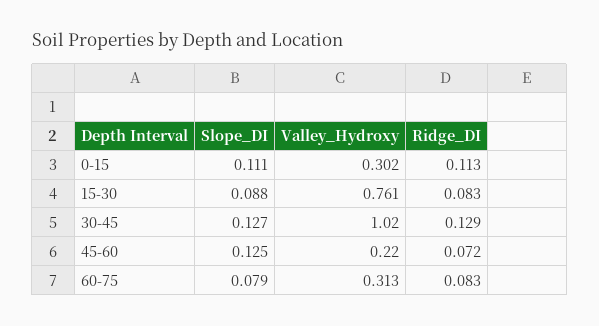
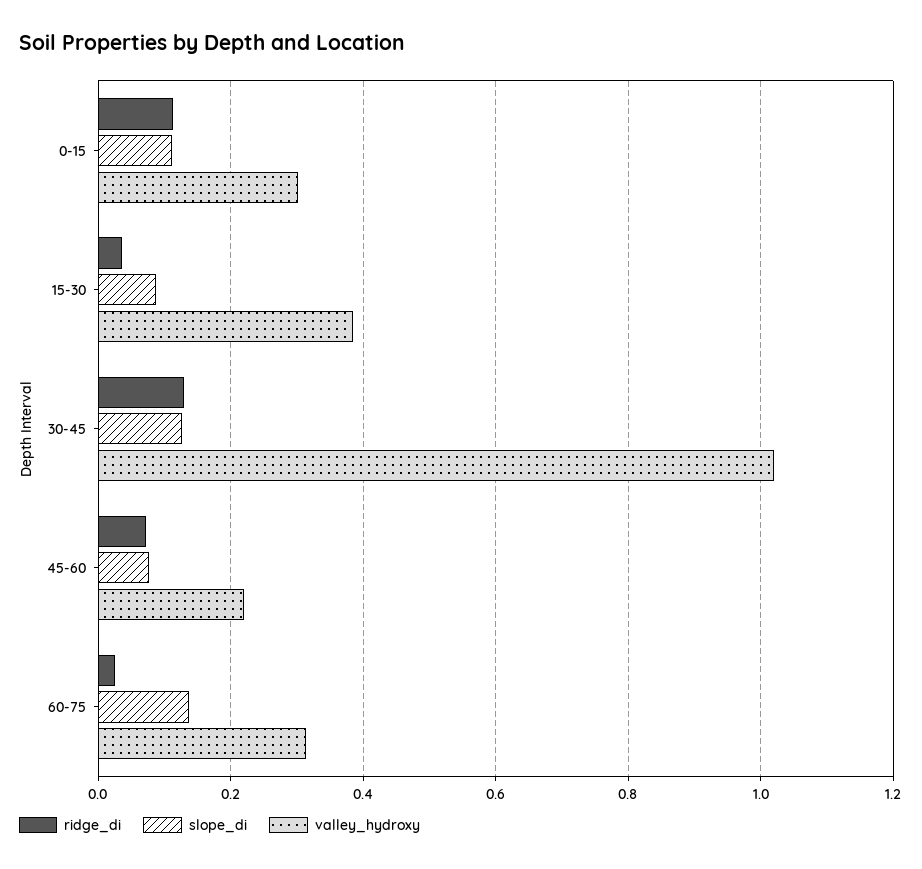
  {
    "Slope_DI": {
      "0-15": 0.111,
      "15-30": 0.088,
      "30-45": 0.127,
-     "45-60": 0.125,
+     "45-60": 0.08,
-     "60-75": 0.079
+     "60-75": 0.14
    },
    "Valley_Hydroxy": {
      "0-15": 0.302,
-     "15-30": 0.761,
+     "15-30": 0.38,
      "30-45": 1.02,
      "45-60": 0.22,
      "60-75": 0.313
    },
    "Ridge_DI": {
      "0-15": 0.113,
-     "15-30": 0.083,
+     "15-30": 0.04,
      "30-45": 0.129,
      "45-60": 0.072,
-     "60-75": 0.083
+     "60-75": 0.02
    }
  }

